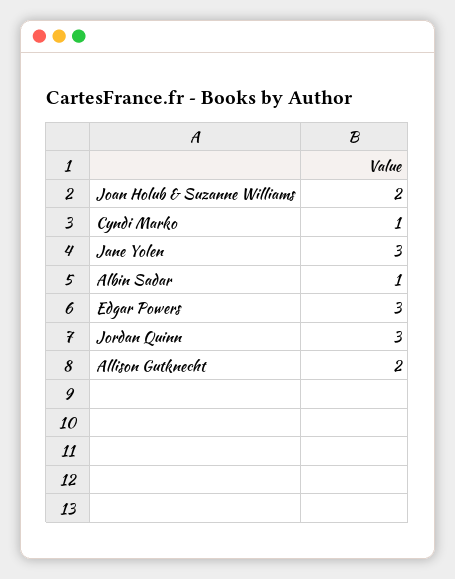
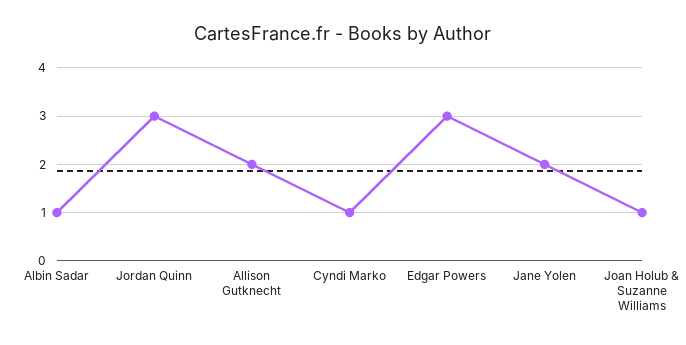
  {
-   "Joan Holub & Suzanne Williams": 2,
+   "Joan Holub & Suzanne Williams": 1,
    "Cyndi Marko": 1,
-   "Jane Yolen": 3,
+   "Jane Yolen": 2,
    "Albin Sadar": 1,
    "Edgar Powers": 3,
    "Jordan Quinn": 3,
    "Allison Gutknecht": 2
  }

